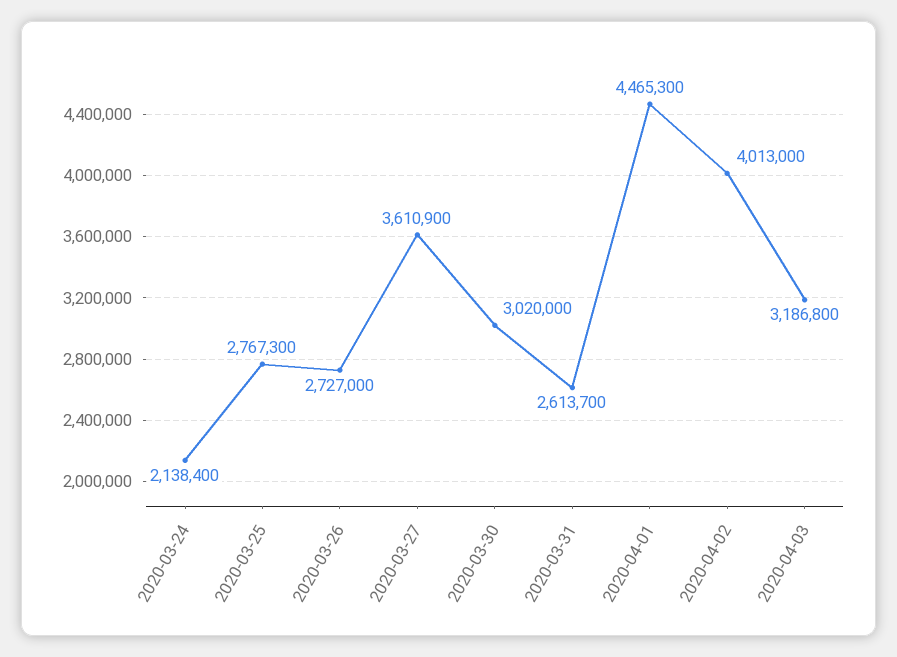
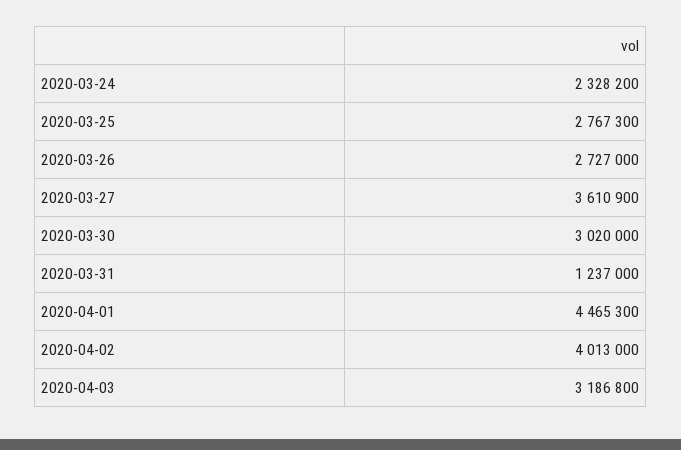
  {
-   "2020-03-24": 2138400,
+   "2020-03-24": 2328200,
    "2020-03-25": 2767300,
    "2020-03-26": 2727000,
    "2020-03-27": 3610900,
    "2020-03-30": 3020000,
-   "2020-03-31": 2613700,
+   "2020-03-31": 1237000,
    "2020-04-01": 4465300,
    "2020-04-02": 4013000,
    "2020-04-03": 3186800
  }

